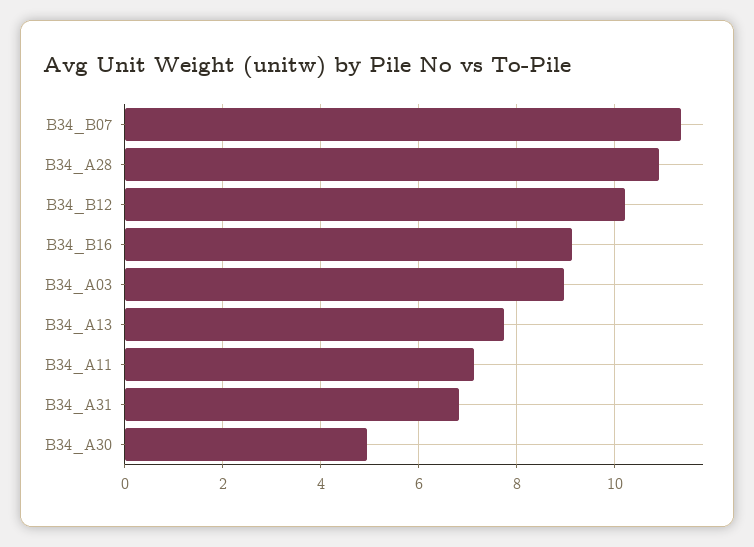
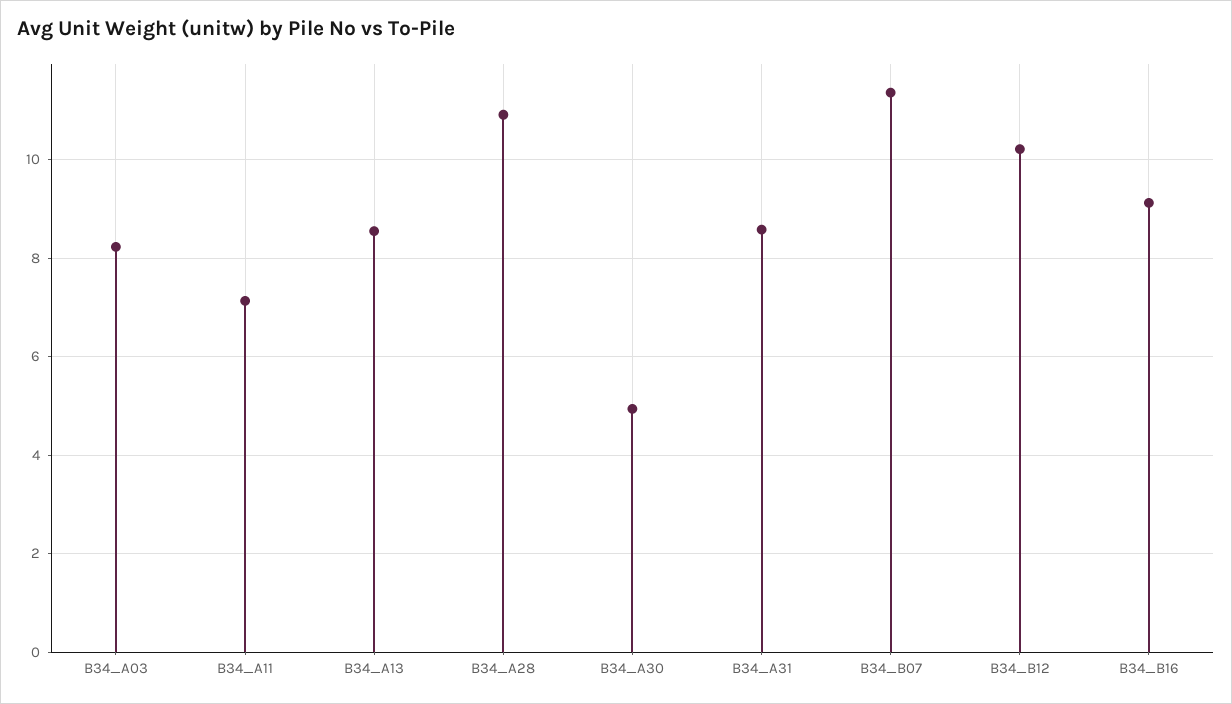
  {
    "B34_B07": 11.4,
    "B34_A28": 11,
    "B34_B12": 10.2,
    "B34_B16": 9.2,
-   "B34_A03": 9,
+   "B34_A03": 8.2,
-   "B34_A13": 7.8,
+   "B34_A13": 8.6,
    "B34_A11": 7.2,
-   "B34_A31": 6.8,
+   "B34_A31": 8.6,
    "B34_A30": 5
  }

